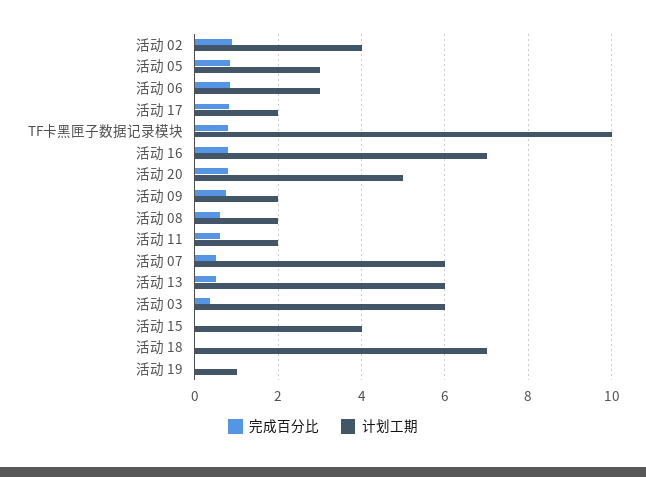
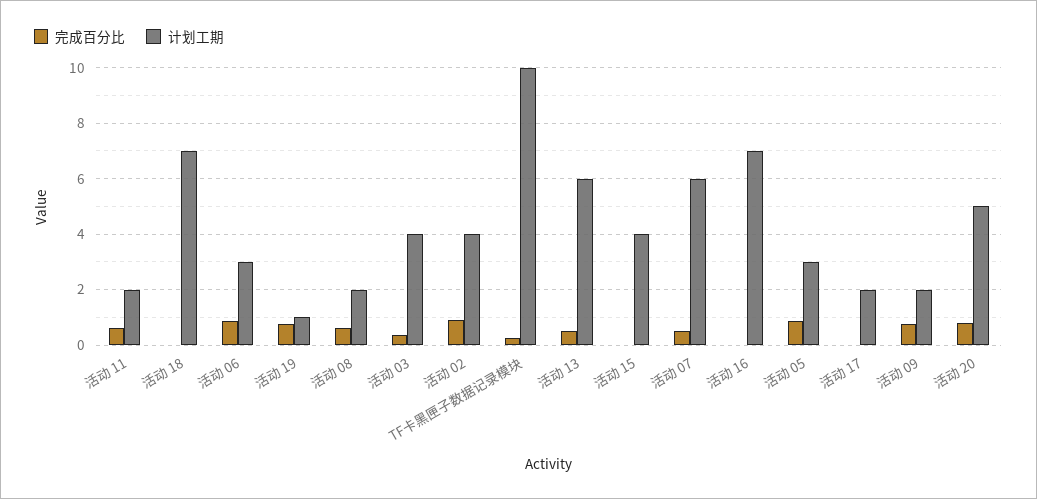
  {
    "完成百分比": {
      "活动 02": 1,
      "活动 05": 0.8,
      "活动 06": 0.8,
-     "活动 17": 0.8,
+     "活动 17": 0,
-     "TF卡黑匣子数据记录模块": 0.8,
+     "TF卡黑匣子数据记录模块": 0.25,
-     "活动 16": 0.8,
+     "活动 16": 0,
      "活动 20": 0.8,
      "活动 09": 0.8,
      "活动 08": 0.6,
      "活动 11": 0.6,
      "活动 07": 0.6,
      "活动 13": 0.6,
      "活动 03": 0.4,
      "活动 15": 0,
      "活动 18": 0,
-     "活动 19": 0
+     "活动 19": 0.75
    },
    "计划工期": {
      "活动 02": 4,
      "活动 05": 3,
      "活动 06": 3,
      "活动 17": 2,
      "TF卡黑匣子数据记录模块": 10,
      "活动 16": 7,
      "活动 20": 5,
      "活动 09": 2,
      "活动 08": 2,
      "活动 11": 2,
      "活动 07": 6,
      "活动 13": 6,
-     "活动 03": 6,
+     "活动 03": 4,
      "活动 15": 4,
      "活动 18": 7,
      "活动 19": 1
    }
  }

